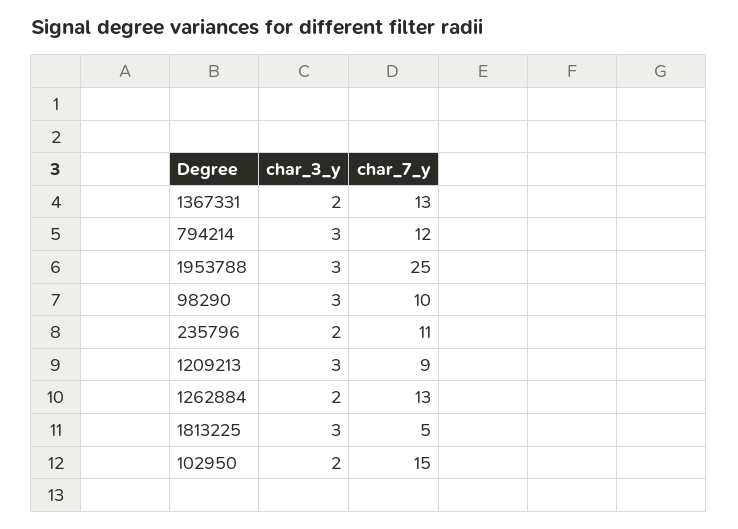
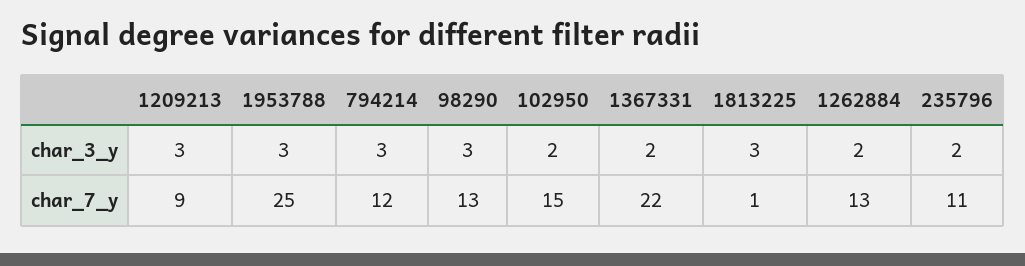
  {
    "char_3_y": {
      "1367331": 2,
      "794214": 3,
      "1953788": 3,
      "98290": 3,
      "235796": 2,
      "1209213": 3,
      "1262884": 2,
      "1813225": 3,
      "102950": 2
    },
    "char_7_y": {
-     "1367331": 13,
+     "1367331": 22,
      "794214": 12,
      "1953788": 25,
-     "98290": 10,
+     "98290": 13,
      "235796": 11,
      "1209213": 9,
      "1262884": 13,
-     "1813225": 5,
+     "1813225": 1,
      "102950": 15
    }
  }

